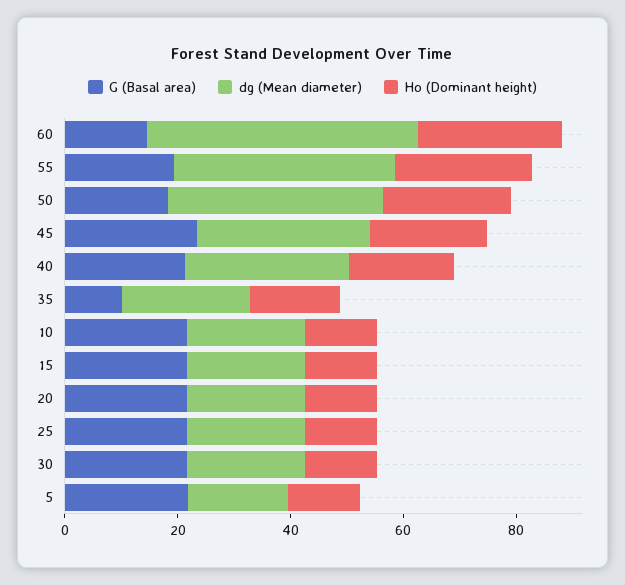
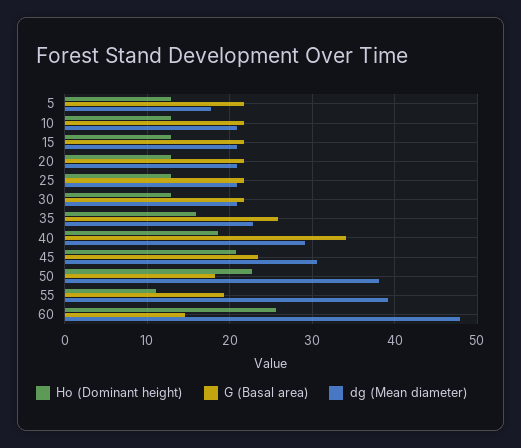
  {
    "G (Basal area)": {
      "60": 15,
      "55": 19,
      "50": 18,
      "45": 23,
-     "40": 20,
+     "40": 34,
-     "35": 10,
+     "35": 26,
      "10": 22,
      "15": 22,
      "20": 22,
      "25": 22,
      "30": 22,
      "5": 22
    },
    "dg (Mean diameter)": {
      "60": 48,
      "55": 39,
      "50": 38,
      "45": 31,
      "40": 29,
      "35": 23,
      "10": 21,
      "15": 21,
      "20": 21,
      "25": 21,
      "30": 21,
      "5": 18
    },
    "Ho (Dominant height)": {
      "60": 26,
-     "55": 25,
+     "55": 11,
      "50": 23,
      "45": 21,
      "40": 19,
      "35": 16,
      "10": 13,
      "15": 13,
      "20": 13,
      "25": 13,
      "30": 13,
      "5": 13
    }
  }

